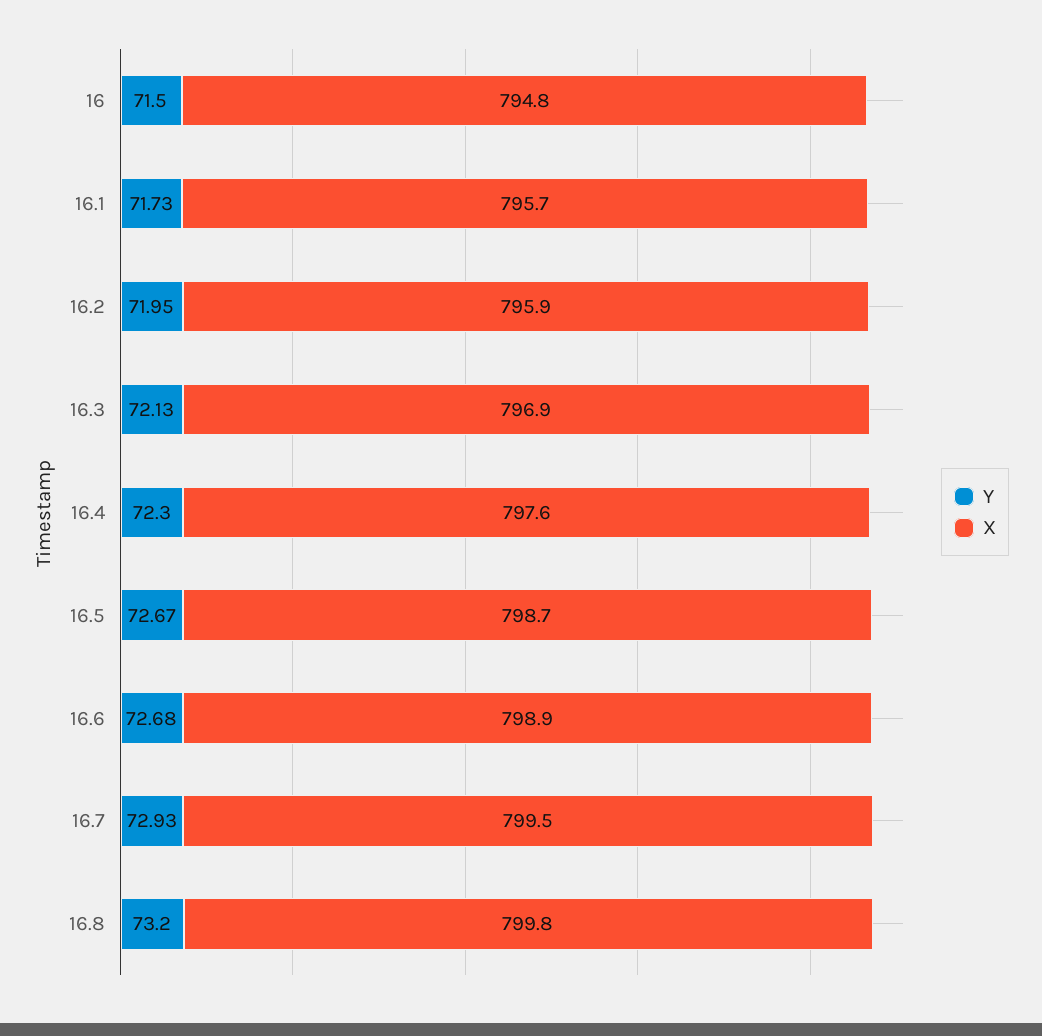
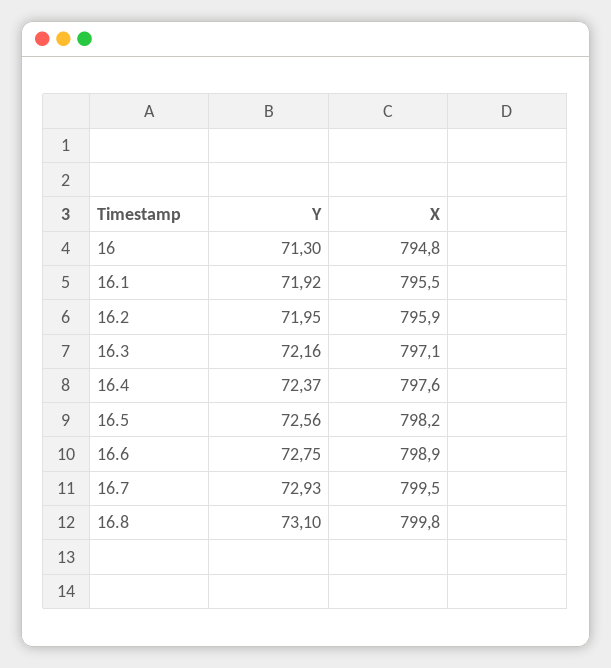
  {
    "Y": {
-     "16": 71.5,
+     "16": 71.3,
-     "16.1": 71.73,
+     "16.1": 71.92,
      "16.2": 71.95,
-     "16.3": 72.13,
+     "16.3": 72.16,
-     "16.4": 72.3,
+     "16.4": 72.37,
-     "16.5": 72.67,
+     "16.5": 72.56,
-     "16.6": 72.68,
+     "16.6": 72.75,
      "16.7": 72.93,
-     "16.8": 73.2
+     "16.8": 73.1
    },
    "X": {
      "16": 794.8,
-     "16.1": 795.7,
+     "16.1": 795.5,
      "16.2": 795.9,
-     "16.3": 796.9,
+     "16.3": 797.1,
      "16.4": 797.6,
-     "16.5": 798.7,
+     "16.5": 798.2,
      "16.6": 798.9,
      "16.7": 799.5,
      "16.8": 799.8
    }
  }

